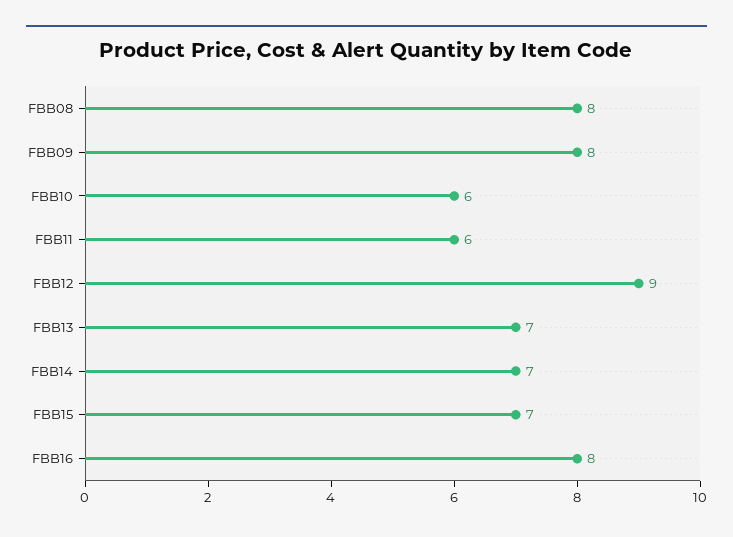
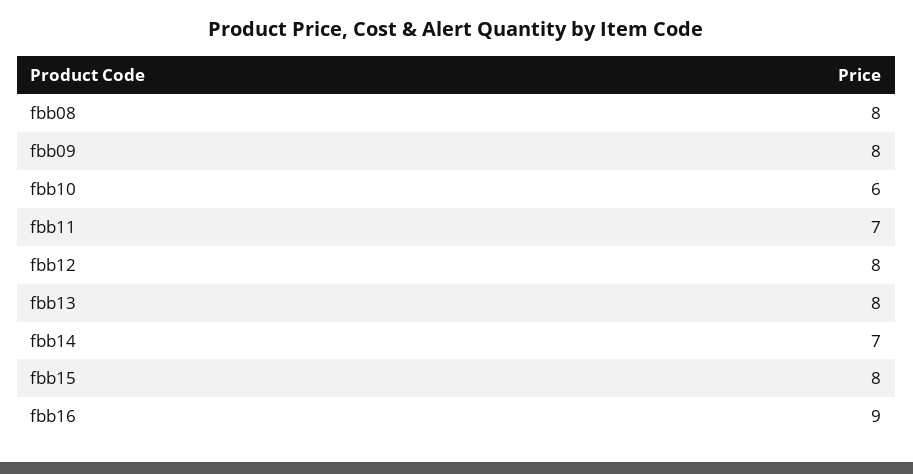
  {
    "FBB08": 8,
    "FBB09": 8,
    "FBB10": 6,
-   "FBB11": 6,
+   "FBB11": 7,
-   "FBB12": 9,
+   "FBB12": 8,
-   "FBB13": 7,
+   "FBB13": 8,
    "FBB14": 7,
-   "FBB15": 7,
+   "FBB15": 8,
-   "FBB16": 8
+   "FBB16": 9
  }

